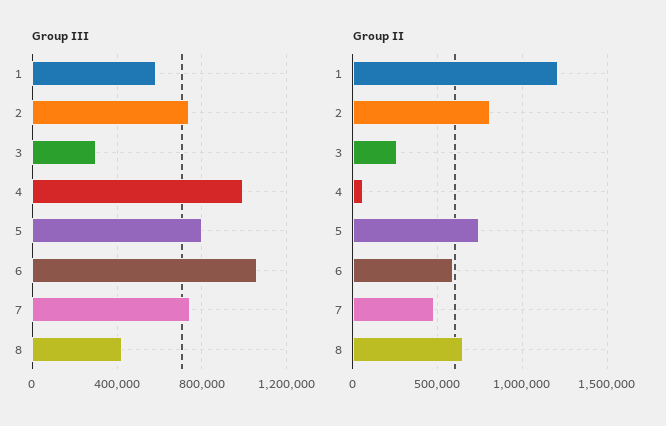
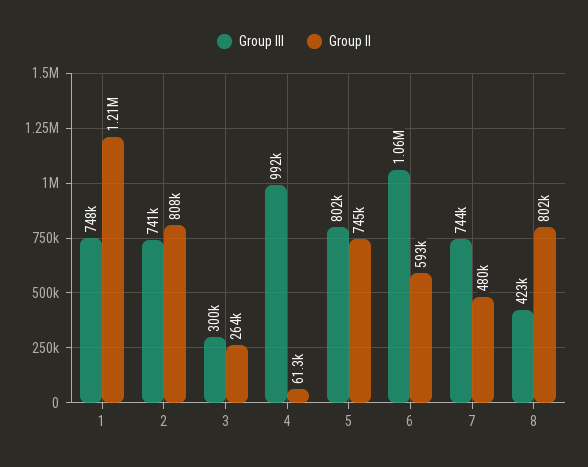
  {
    "Group III": {
-     "1": 600000,
+     "1": 748000,
      "2": 741000,
      "3": 300000,
      "4": 992000,
      "5": 802000,
      "6": 1060000,
      "7": 744000,
      "8": 423000
    },
    "Group II": {
      "1": 1210000,
      "2": 808000,
      "3": 264000,
      "4": 61300,
      "5": 745000,
      "6": 593000,
      "7": 480000,
-     "8": 650000
+     "8": 802000
    }
  }

